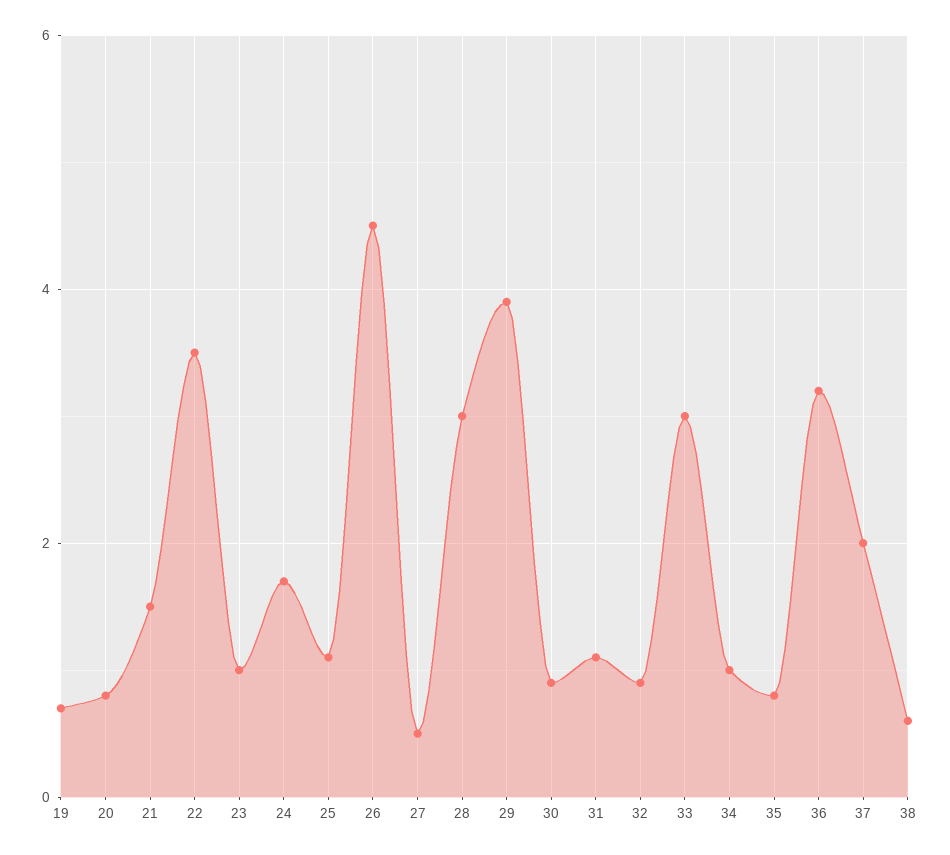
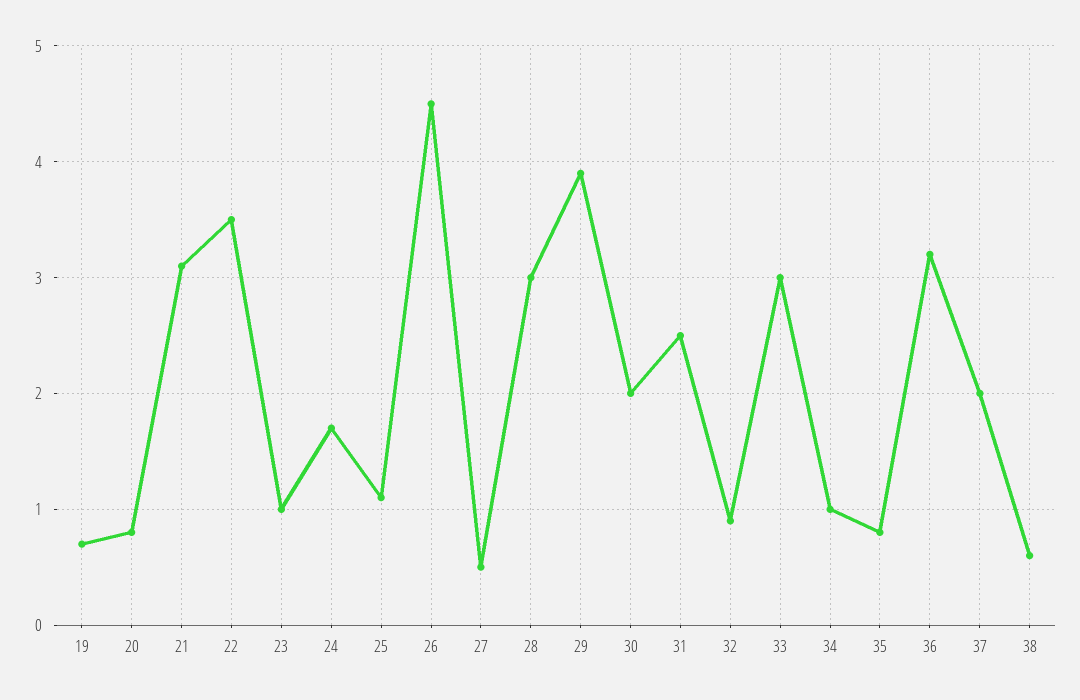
  {
    "19": 0.7,
    "20": 0.8,
-   "21": 1.5,
+   "21": 3.1,
    "22": 3.5,
    "23": 1,
    "24": 1.7,
    "25": 1.1,
    "26": 4.5,
    "27": 0.5,
    "28": 3,
    "29": 3.9,
-   "30": 1,
+   "30": 2,
-   "31": 1,
+   "31": 2.5,
    "32": 0.9,
    "33": 3,
    "34": 1,
    "35": 0.8,
    "36": 3.2,
    "37": 2,
    "38": 0.6
  }

